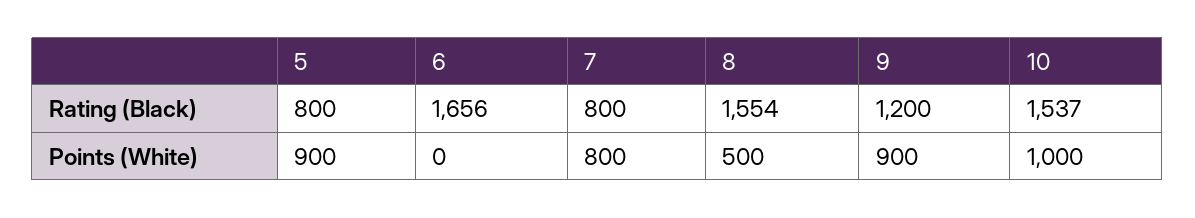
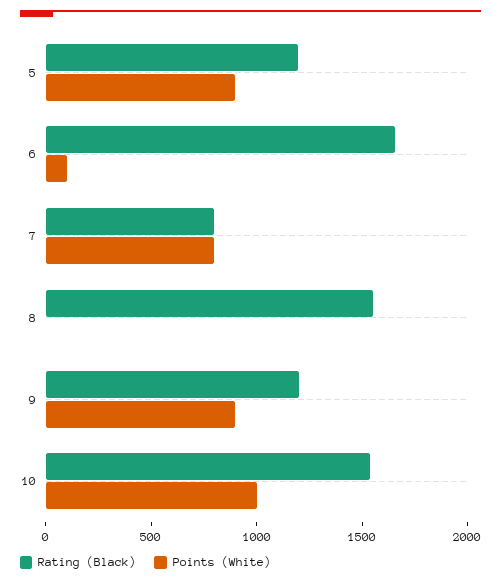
  {
    "Rating (Black)": {
-     "5": 800,
+     "5": 1200,
      "6": 1656,
      "7": 800,
      "8": 1554,
      "9": 1200,
      "10": 1537
    },
    "Points (White)": {
      "5": 900,
-     "6": 0,
+     "6": 100,
      "7": 800,
-     "8": 500,
+     "8": 0,
      "9": 900,
      "10": 1000
    }
  }

